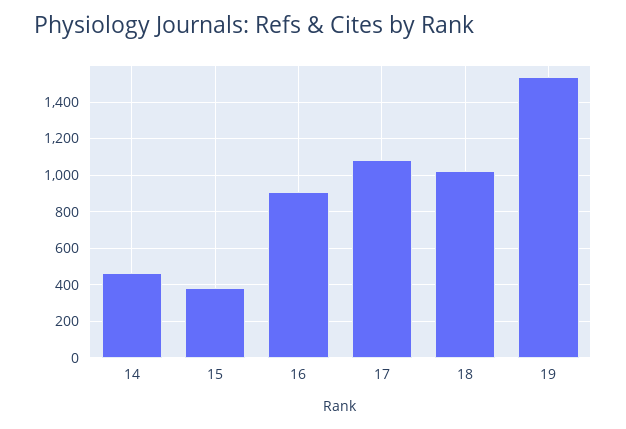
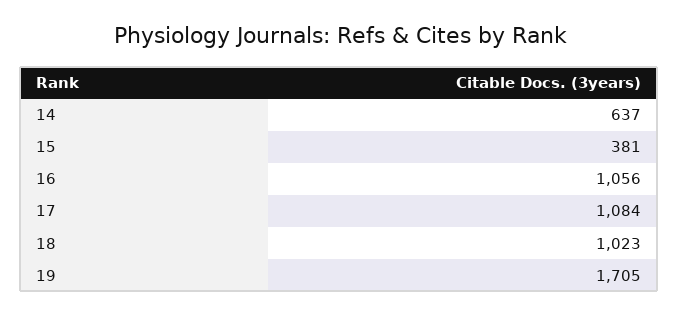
  {
-   "14": 450,
+   "14": 637,
    "15": 381,
-   "16": 900,
+   "16": 1056,
    "17": 1084,
    "18": 1023,
-   "19": 1550
+   "19": 1705
  }

